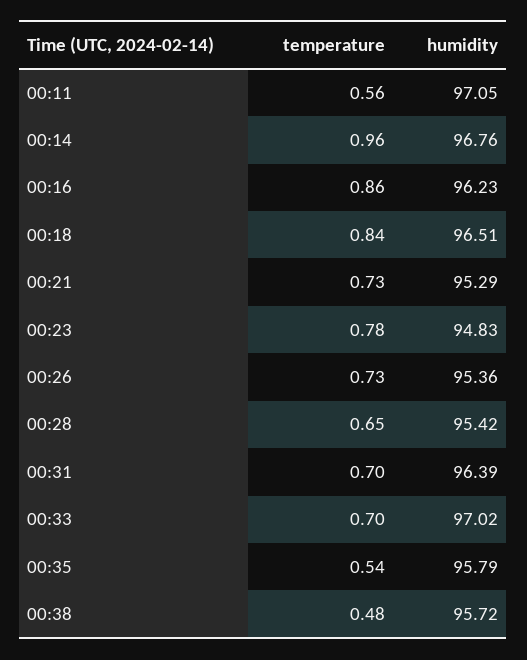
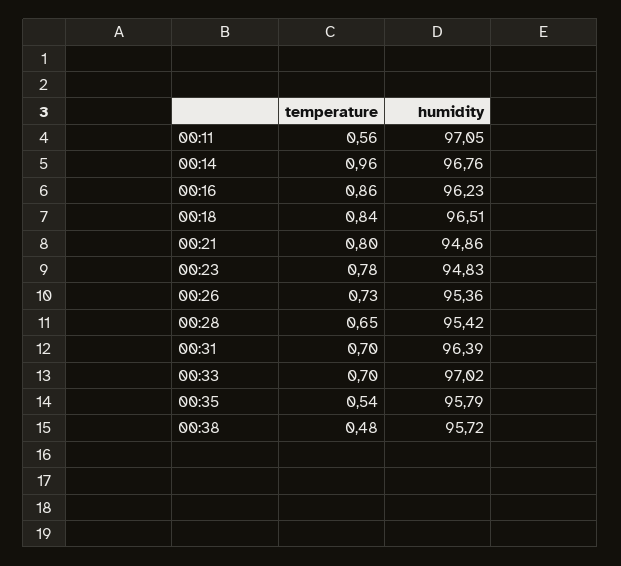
  {
    "temperature": {
      "00:11": 0.56,
      "00:14": 0.96,
      "00:16": 0.86,
      "00:18": 0.84,
-     "00:21": 0.73,
+     "00:21": 0.8,
      "00:23": 0.78,
      "00:26": 0.73,
      "00:28": 0.65,
      "00:31": 0.7,
      "00:33": 0.7,
      "00:35": 0.54,
      "00:38": 0.48
    },
    "humidity": {
      "00:11": 97.05,
      "00:14": 96.76,
      "00:16": 96.23,
      "00:18": 96.51,
-     "00:21": 95.29,
+     "00:21": 94.86,
      "00:23": 94.83,
      "00:26": 95.36,
      "00:28": 95.42,
      "00:31": 96.39,
      "00:33": 97.02,
      "00:35": 95.79,
      "00:38": 95.72
    }
  }

